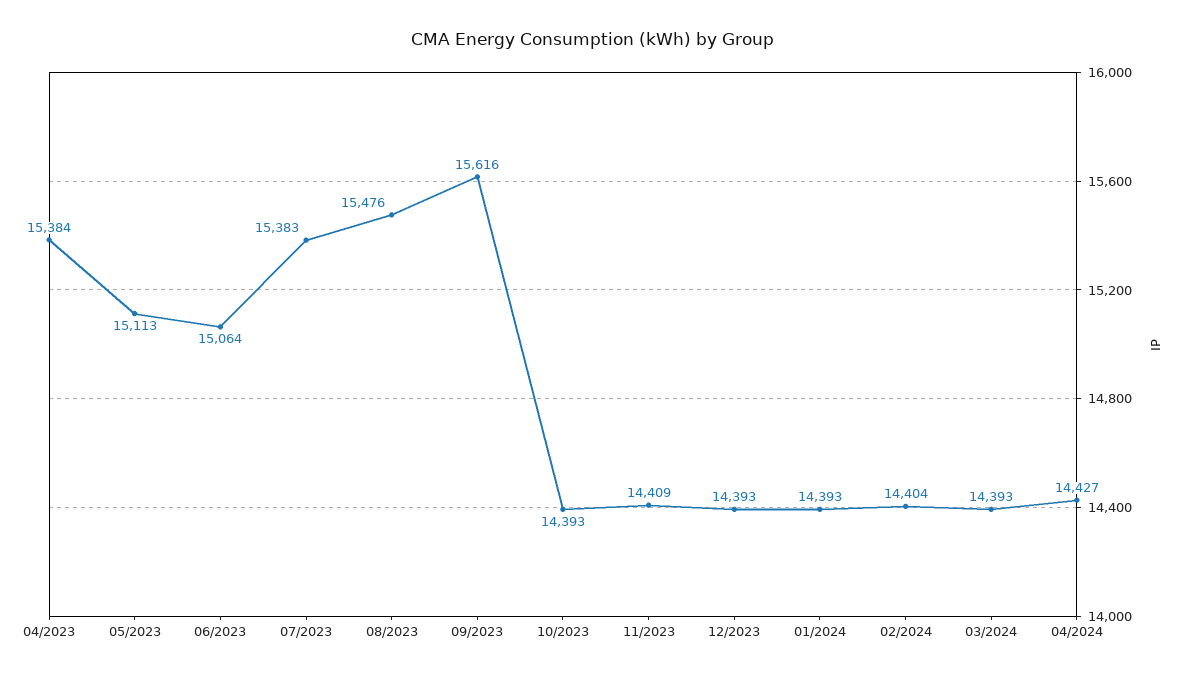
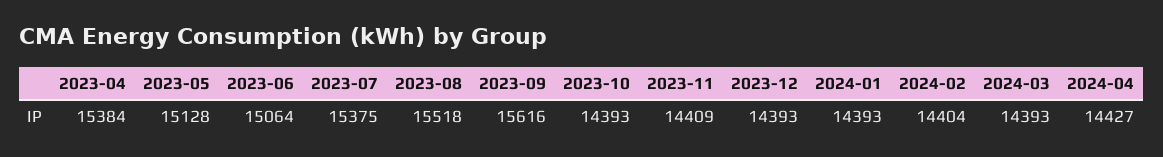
  {
    "04/2023": 15384,
-   "05/2023": 15113,
+   "05/2023": 15128,
    "06/2023": 15064,
-   "07/2023": 15383,
+   "07/2023": 15375,
-   "08/2023": 15476,
+   "08/2023": 15518,
    "09/2023": 15616,
    "10/2023": 14393,
    "11/2023": 14409,
    "12/2023": 14393,
    "01/2024": 14393,
    "02/2024": 14404,
    "03/2024": 14393,
    "04/2024": 14427
  }

